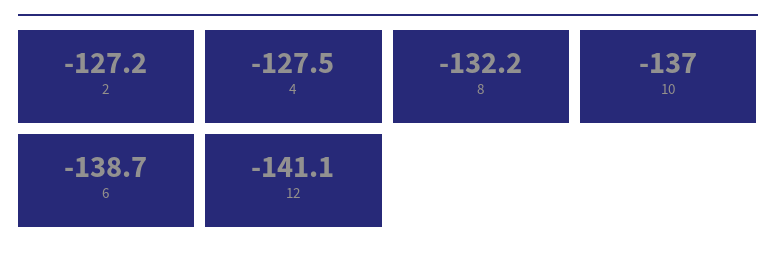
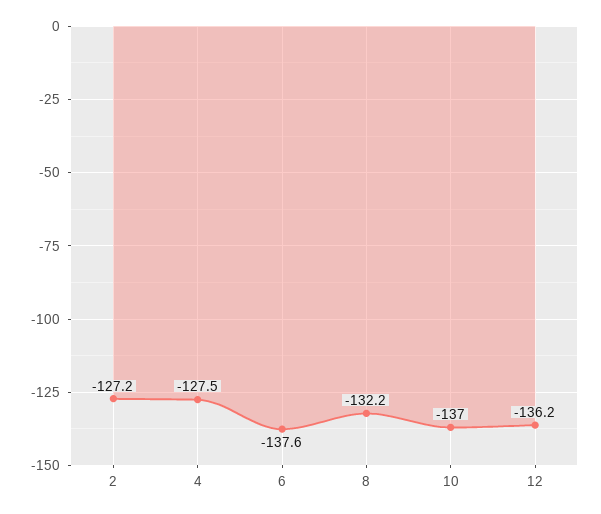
  {
    "2": -127.2,
    "4": -127.5,
    "8": -132.2,
    "10": -137,
-   "6": -138.7,
+   "6": -137.6,
-   "12": -141.1
+   "12": -136.2
  }

